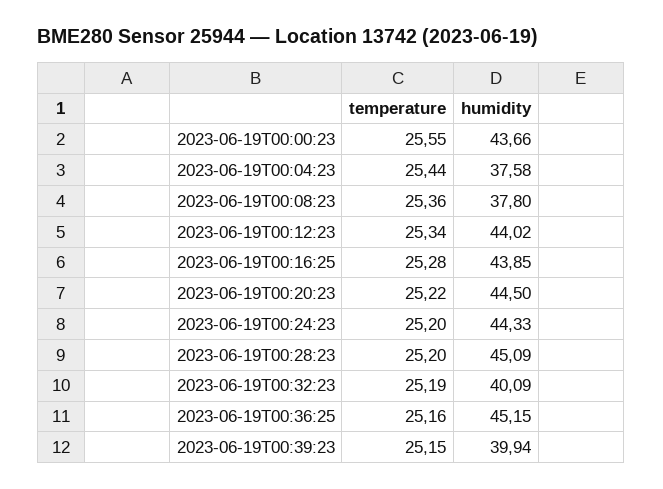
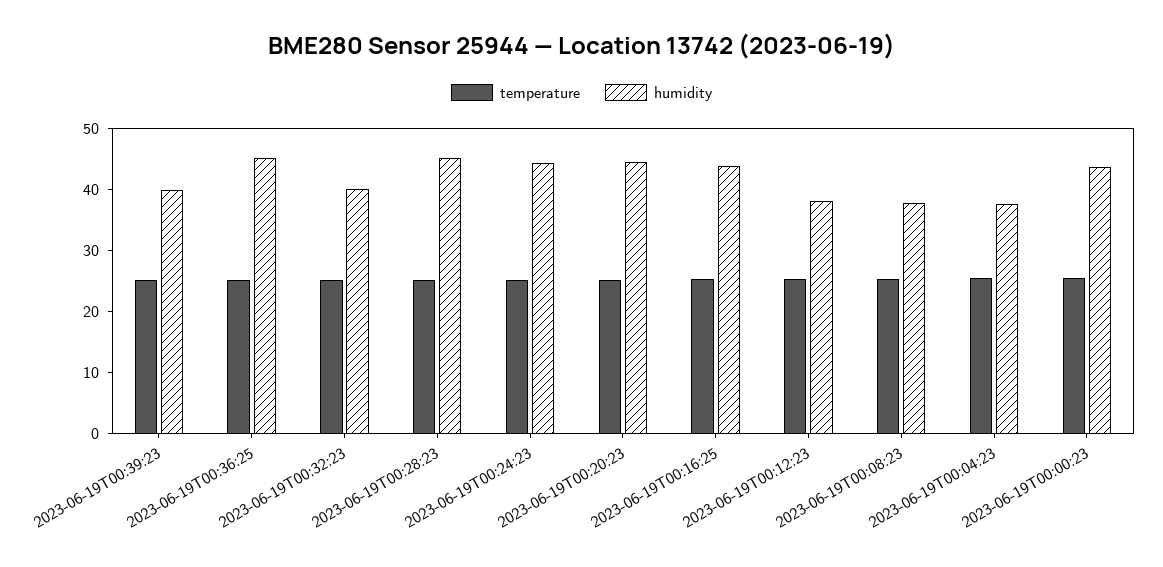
  {
    "temperature": {
      "2023-06-19T00:00:23": 25.55,
      "2023-06-19T00:04:23": 25.44,
      "2023-06-19T00:08:23": 25.36,
      "2023-06-19T00:12:23": 25.34,
      "2023-06-19T00:16:25": 25.28,
      "2023-06-19T00:20:23": 25.22,
      "2023-06-19T00:24:23": 25.2,
      "2023-06-19T00:28:23": 25.2,
      "2023-06-19T00:32:23": 25.19,
      "2023-06-19T00:36:25": 25.16,
      "2023-06-19T00:39:23": 25.15
    },
    "humidity": {
      "2023-06-19T00:00:23": 43.66,
      "2023-06-19T00:04:23": 37.58,
      "2023-06-19T00:08:23": 37.8,
-     "2023-06-19T00:12:23": 44.02,
+     "2023-06-19T00:12:23": 38,
      "2023-06-19T00:16:25": 43.85,
      "2023-06-19T00:20:23": 44.5,
      "2023-06-19T00:24:23": 44.33,
      "2023-06-19T00:28:23": 45.09,
      "2023-06-19T00:32:23": 40.09,
      "2023-06-19T00:36:25": 45.15,
      "2023-06-19T00:39:23": 39.94
    }
  }

